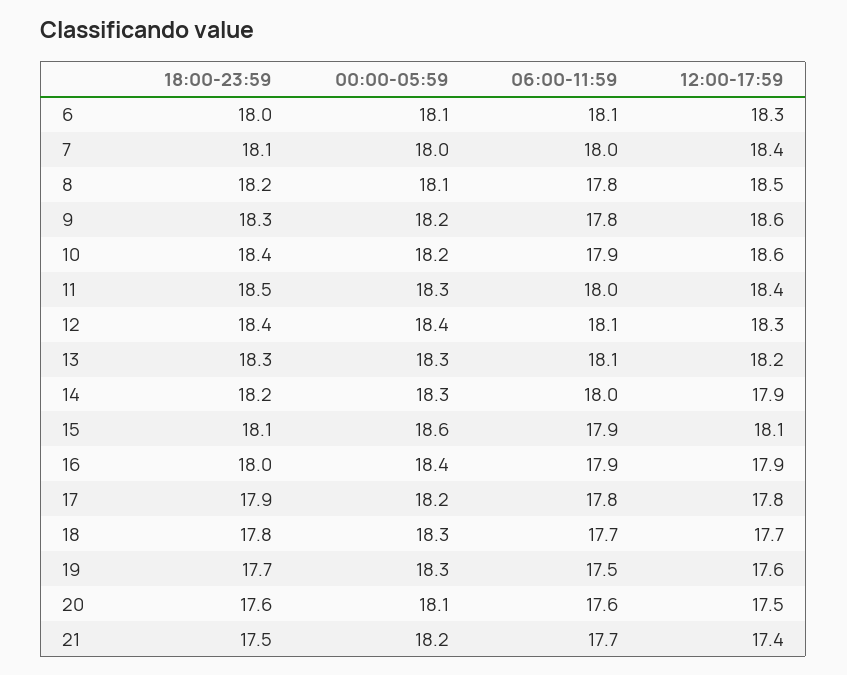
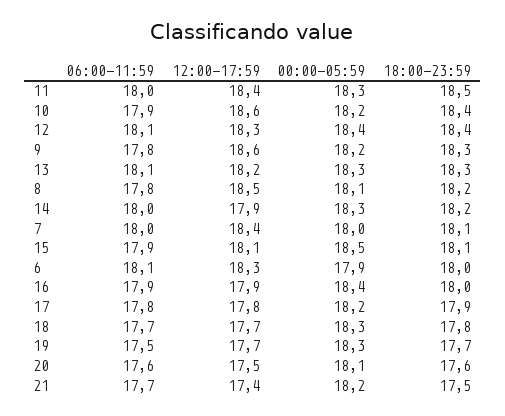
  {
    "18:00-23:59": {
      "6": 18,
      "7": 18.1,
      "8": 18.2,
      "9": 18.3,
      "10": 18.4,
      "11": 18.5,
      "12": 18.4,
      "13": 18.3,
      "14": 18.2,
      "15": 18.1,
      "16": 18,
      "17": 17.9,
      "18": 17.8,
      "19": 17.7,
      "20": 17.6,
      "21": 17.5
    },
    "00:00-05:59": {
-     "6": 18.1,
+     "6": 17.9,
      "7": 18,
      "8": 18.1,
      "9": 18.2,
      "10": 18.2,
      "11": 18.3,
      "12": 18.4,
      "13": 18.3,
      "14": 18.3,
-     "15": 18.6,
+     "15": 18.5,
      "16": 18.4,
      "17": 18.2,
      "18": 18.3,
      "19": 18.3,
      "20": 18.1,
      "21": 18.2
    },
    "06:00-11:59": {
      "6": 18.1,
      "7": 18,
      "8": 17.8,
      "9": 17.8,
      "10": 17.9,
      "11": 18,
      "12": 18.1,
      "13": 18.1,
      "14": 18,
      "15": 17.9,
      "16": 17.9,
      "17": 17.8,
      "18": 17.7,
      "19": 17.5,
      "20": 17.6,
      "21": 17.7
    },
    "12:00-17:59": {
      "6": 18.3,
      "7": 18.4,
      "8": 18.5,
      "9": 18.6,
      "10": 18.6,
      "11": 18.4,
      "12": 18.3,
      "13": 18.2,
      "14": 17.9,
      "15": 18.1,
      "16": 17.9,
      "17": 17.8,
      "18": 17.7,
-     "19": 17.6,
+     "19": 17.7,
      "20": 17.5,
      "21": 17.4
    }
  }

